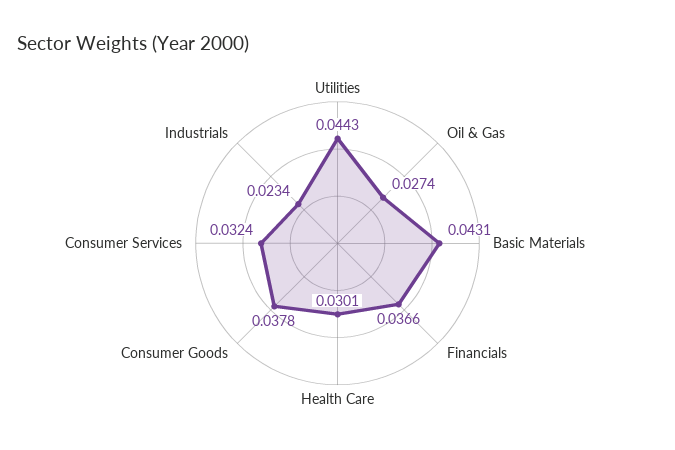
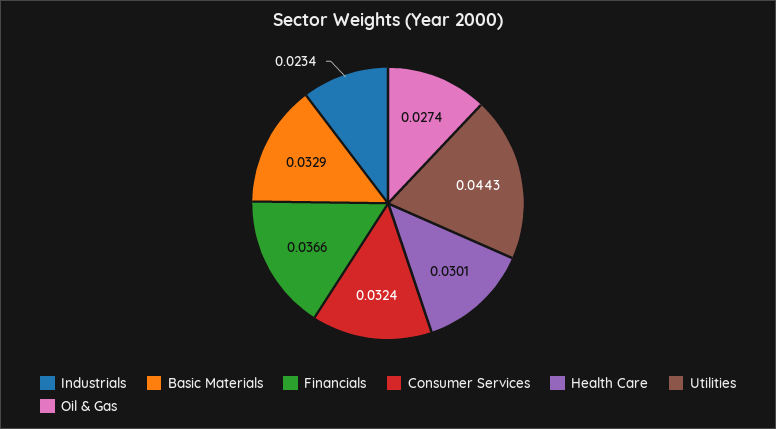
  {
    "Utilities": 0.0443,
    "Oil & Gas": 0.0274,
-   "Basic Materials": 0.0431,
+   "Basic Materials": 0.0329,
    "Financials": 0.0366,
    "Health Care": 0.0301,
-   "Consumer Goods": 0.0378,
    "Consumer Services": 0.0324,
    "Industrials": 0.0234
  }

